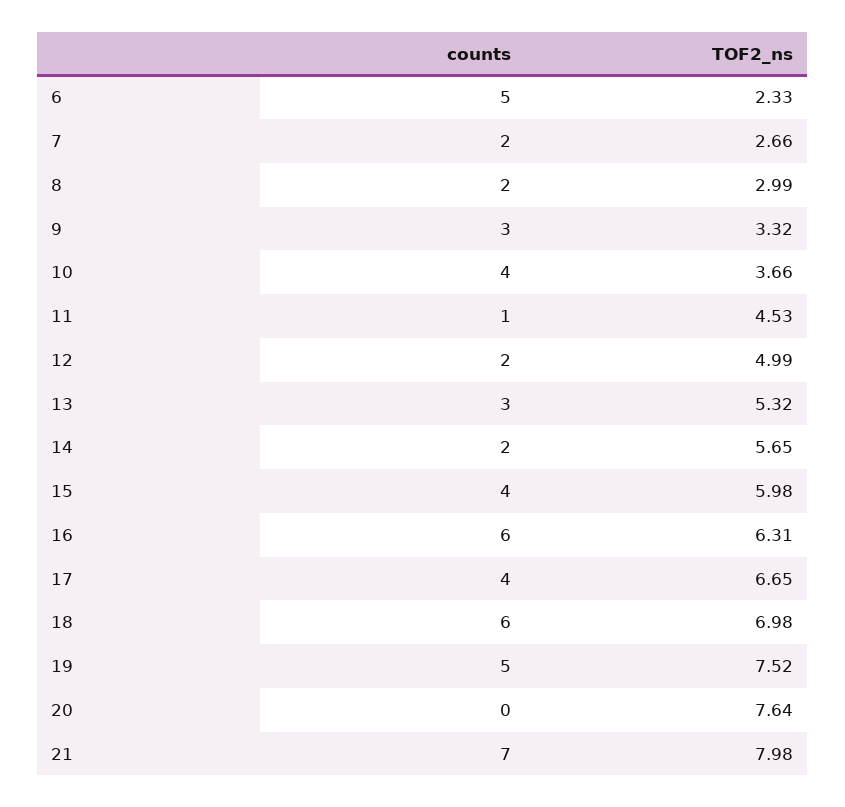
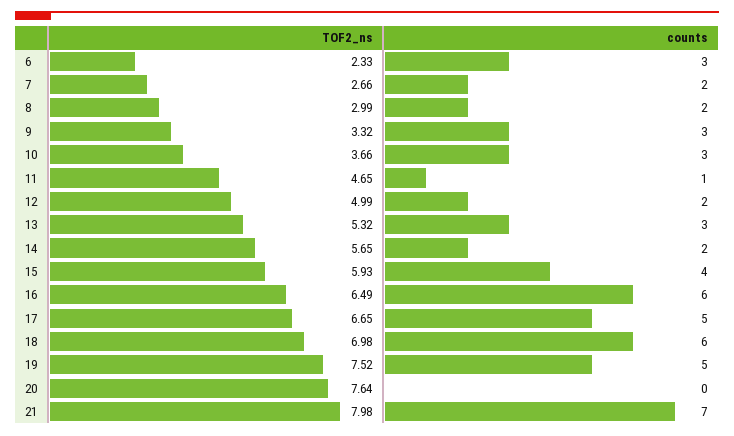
  {
    "counts": {
-     "6": 5,
+     "6": 3,
      "7": 2,
      "8": 2,
      "9": 3,
-     "10": 4,
+     "10": 3,
      "11": 1,
      "12": 2,
      "13": 3,
      "14": 2,
      "15": 4,
      "16": 6,
-     "17": 4,
+     "17": 5,
      "18": 6,
      "19": 5,
      "20": 0,
      "21": 7
    },
    "TOF2_ns": {
      "6": 2.33,
      "7": 2.66,
      "8": 2.99,
      "9": 3.32,
      "10": 3.66,
-     "11": 4.53,
+     "11": 4.65,
      "12": 4.99,
      "13": 5.32,
      "14": 5.65,
-     "15": 5.98,
+     "15": 5.93,
-     "16": 6.31,
+     "16": 6.49,
      "17": 6.65,
      "18": 6.98,
      "19": 7.52,
      "20": 7.64,
      "21": 7.98
    }
  }

